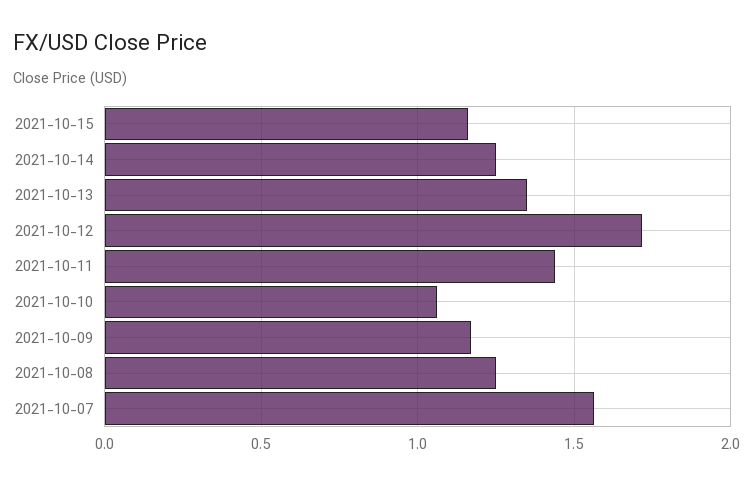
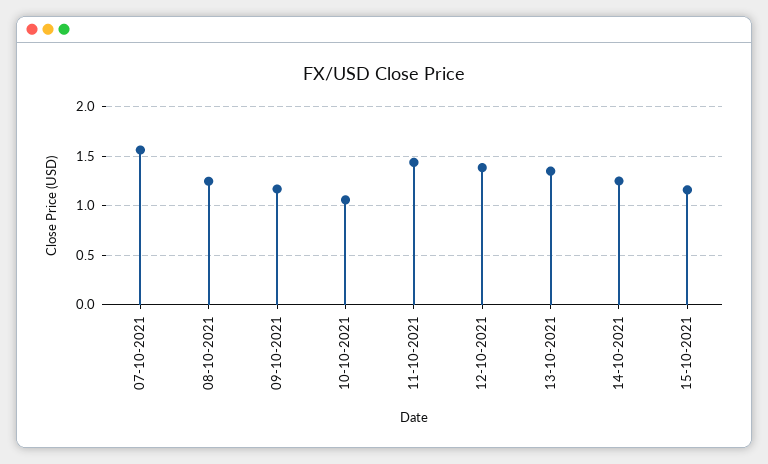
  {
    "2021-10-15": 1.15,
    "2021-10-14": 1.25,
    "2021-10-13": 1.35,
-   "2021-10-12": 1.7,
+   "2021-10-12": 1.4,
    "2021-10-11": 1.45,
    "2021-10-10": 1.05,
    "2021-10-09": 1.15,
    "2021-10-08": 1.25,
    "2021-10-07": 1.55
  }

